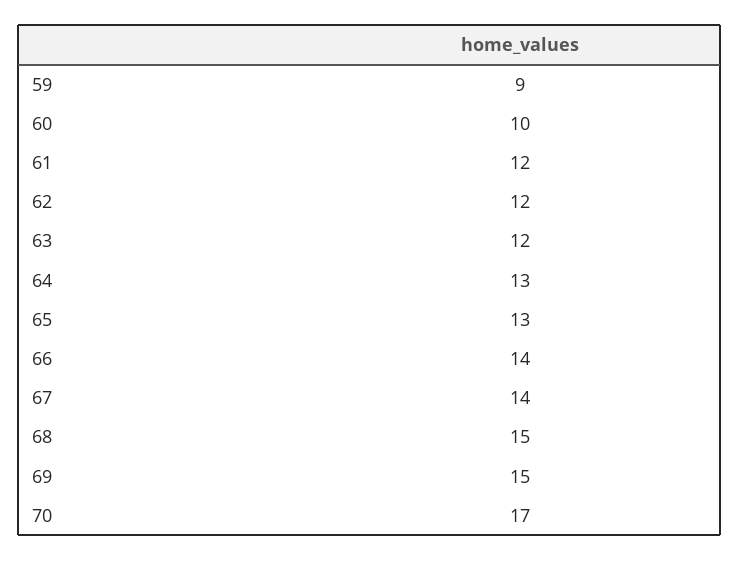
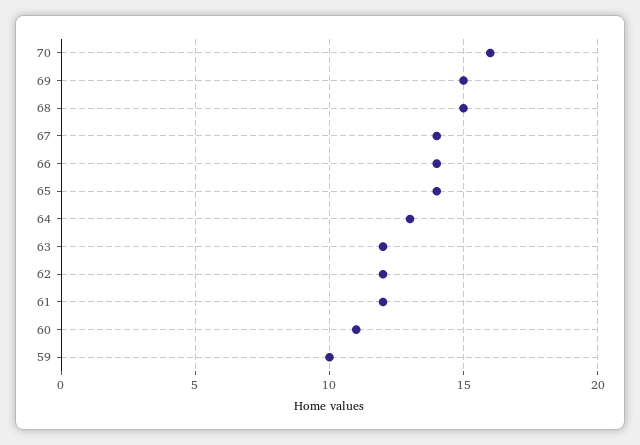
  {
-   "59": 9,
+   "59": 10,
-   "60": 10,
+   "60": 11,
    "61": 12,
    "62": 12,
    "63": 12,
    "64": 13,
-   "65": 13,
+   "65": 14,
    "66": 14,
    "67": 14,
    "68": 15,
    "69": 15,
-   "70": 17
+   "70": 16
  }

